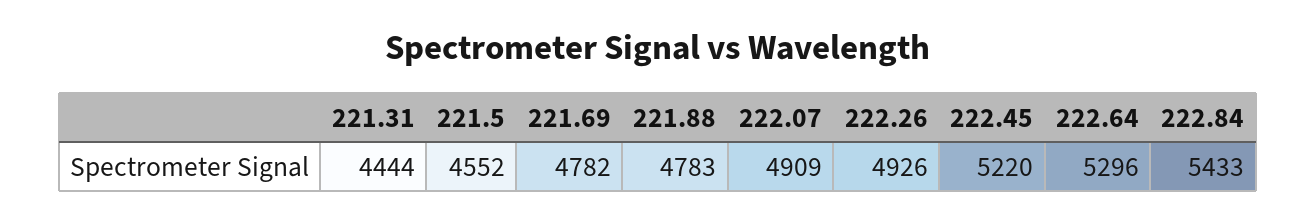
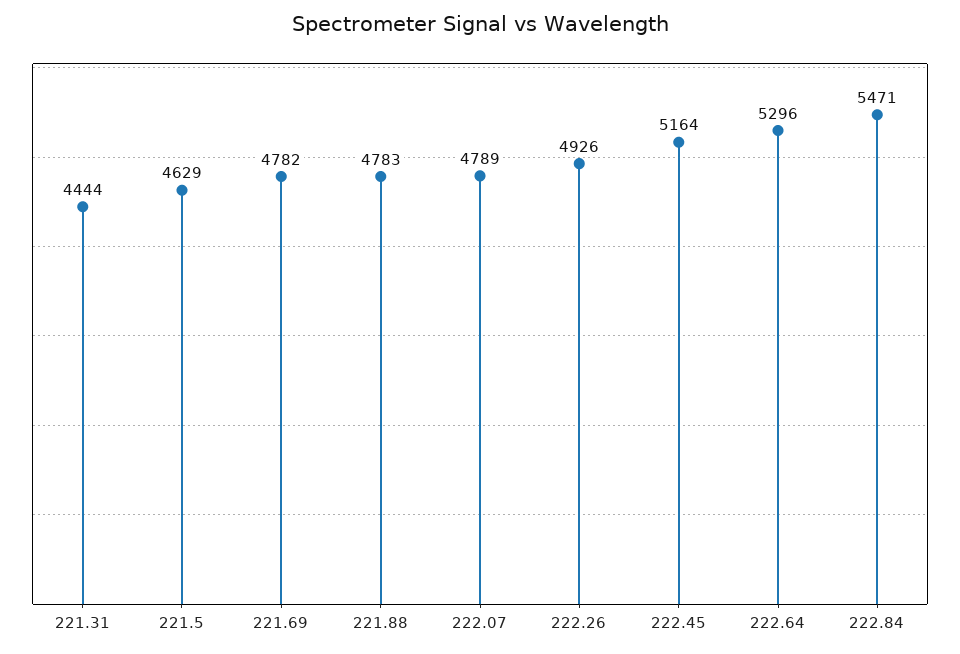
  {
    "221.31": 4444,
-   "221.5": 4552,
+   "221.5": 4629,
    "221.69": 4782,
    "221.88": 4783,
-   "222.07": 4909,
+   "222.07": 4789,
    "222.26": 4926,
-   "222.45": 5220,
+   "222.45": 5164,
    "222.64": 5296,
-   "222.84": 5433
+   "222.84": 5471
  }

